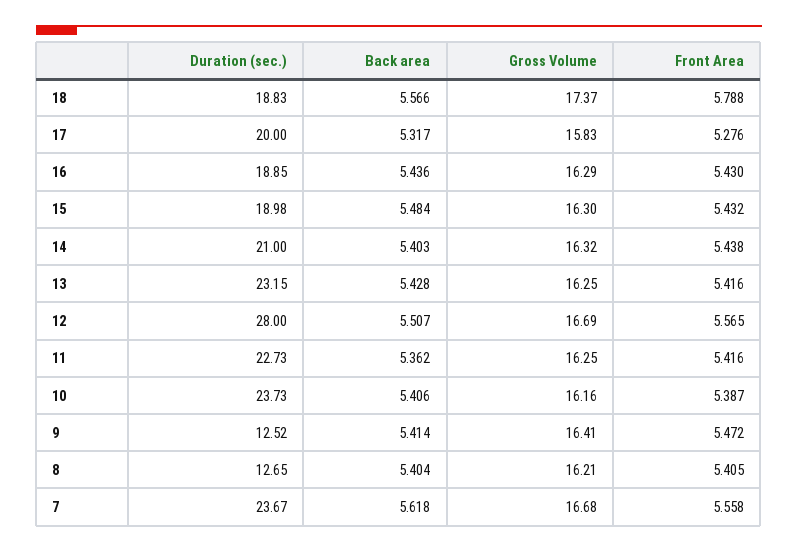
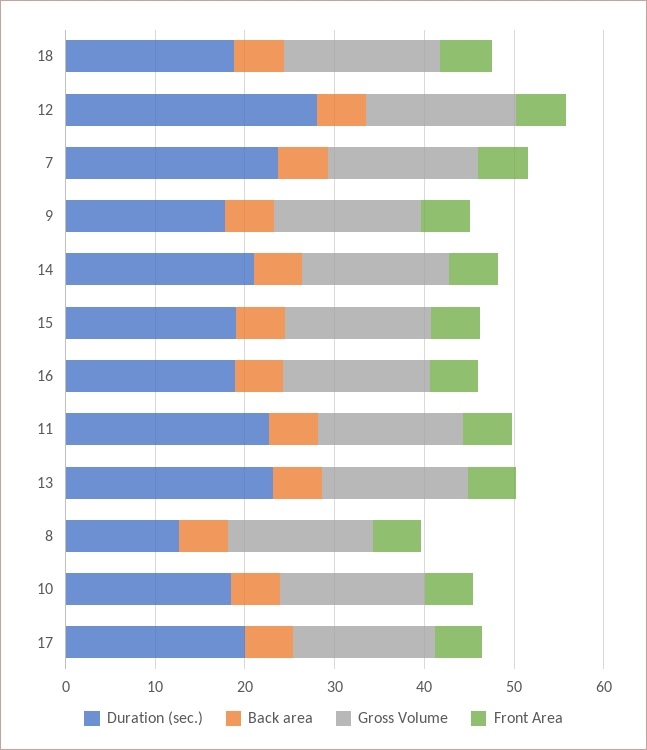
  {
    "Duration (sec.)": {
      "18": 18.83,
      "17": 20,
      "16": 18.85,
      "15": 18.98,
      "14": 21,
      "13": 23.15,
      "12": 28,
      "11": 22.73,
-     "10": 23.73,
+     "10": 18,
-     "9": 12.52,
+     "9": 18,
      "8": 12.65,
      "7": 23.67
    },
    "Back area": {
      "18": 5.566,
      "17": 5.317,
      "16": 5.436,
      "15": 5.484,
      "14": 5.403,
      "13": 5.428,
      "12": 5.507,
      "11": 5.362,
      "10": 5.406,
      "9": 5.414,
      "8": 5.404,
      "7": 5.618
    },
    "Gross Volume": {
      "18": 17.37,
      "17": 15.83,
      "16": 16.29,
      "15": 16.3,
      "14": 16.32,
      "13": 16.25,
      "12": 16.69,
      "11": 16.25,
      "10": 16.16,
      "9": 16.41,
      "8": 16.21,
      "7": 16.68
    },
    "Front Area": {
      "18": 5.788,
      "17": 5.276,
      "16": 5.43,
      "15": 5.432,
      "14": 5.438,
      "13": 5.416,
      "12": 5.565,
      "11": 5.416,
      "10": 5.387,
      "9": 5.472,
      "8": 5.405,
      "7": 5.558
    }
  }

